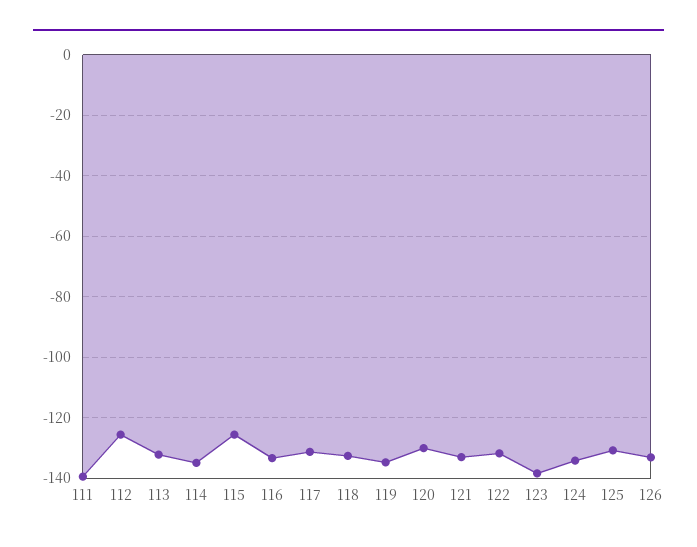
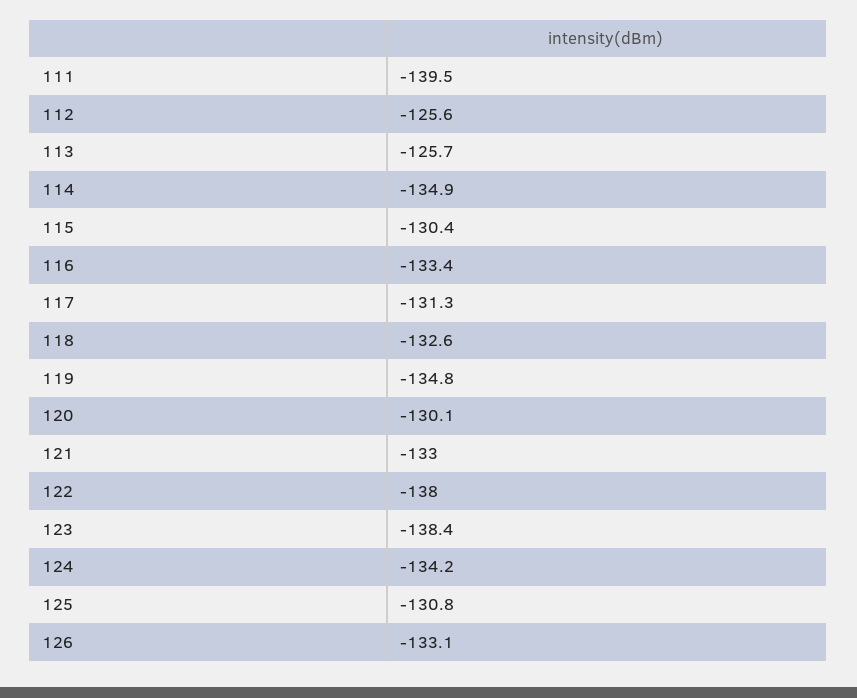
  {
    "111": -139.5,
    "112": -125.6,
-   "113": -132,
+   "113": -125.7,
    "114": -134.9,
-   "115": -126,
+   "115": -130.4,
    "116": -133.4,
    "117": -131.3,
    "118": -132.6,
    "119": -134.8,
    "120": -130.1,
    "121": -133,
-   "122": -132,
+   "122": -138,
    "123": -138.4,
    "124": -134.2,
    "125": -130.8,
    "126": -133.1
  }

